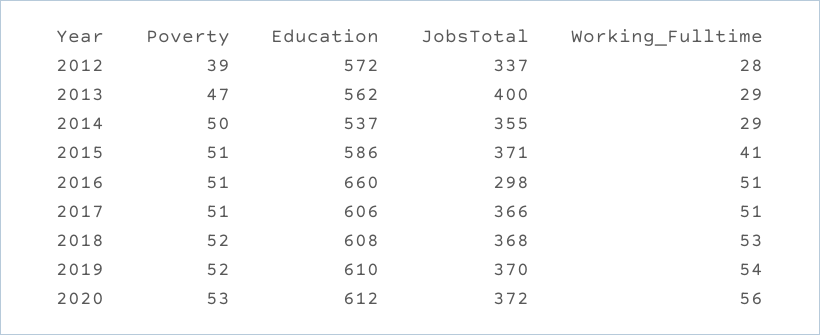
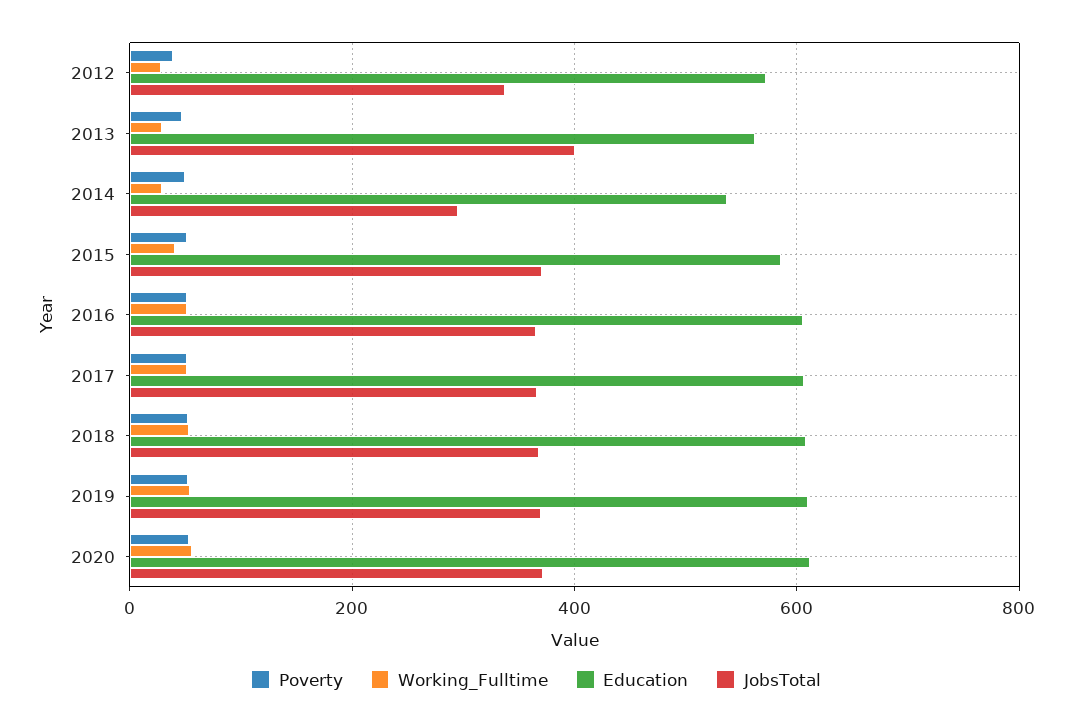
  {
    "Poverty": {
      "2012": 39,
      "2013": 47,
      "2014": 50,
      "2015": 51,
      "2016": 51,
      "2017": 51,
      "2018": 52,
      "2019": 52,
      "2020": 53
    },
    "Education": {
      "2012": 572,
      "2013": 562,
      "2014": 537,
      "2015": 586,
-     "2016": 660,
+     "2016": 600,
      "2017": 606,
      "2018": 608,
      "2019": 610,
      "2020": 612
    },
    "JobsTotal": {
      "2012": 337,
      "2013": 400,
-     "2014": 355,
+     "2014": 300,
      "2015": 371,
-     "2016": 298,
+     "2016": 360,
      "2017": 366,
      "2018": 368,
      "2019": 370,
      "2020": 372
    },
    "Working_Fulltime": {
      "2012": 28,
      "2013": 29,
      "2014": 29,
      "2015": 41,
      "2016": 51,
      "2017": 51,
      "2018": 53,
      "2019": 54,
      "2020": 56
    }
  }

